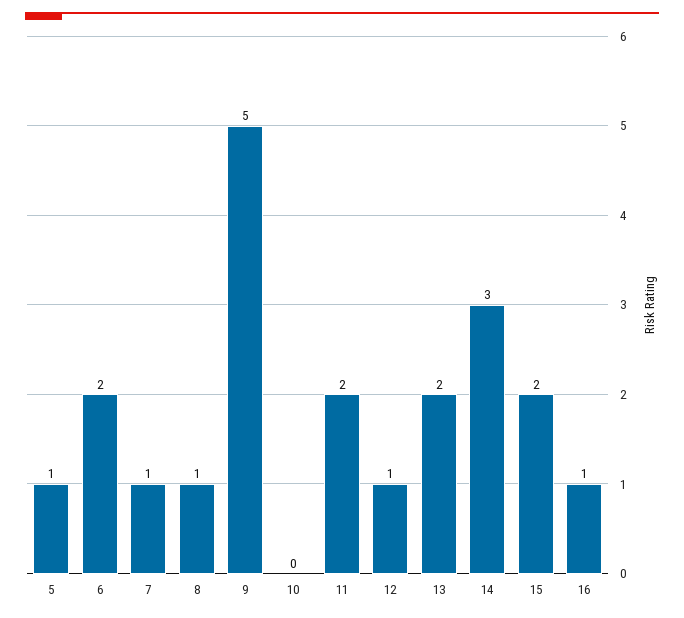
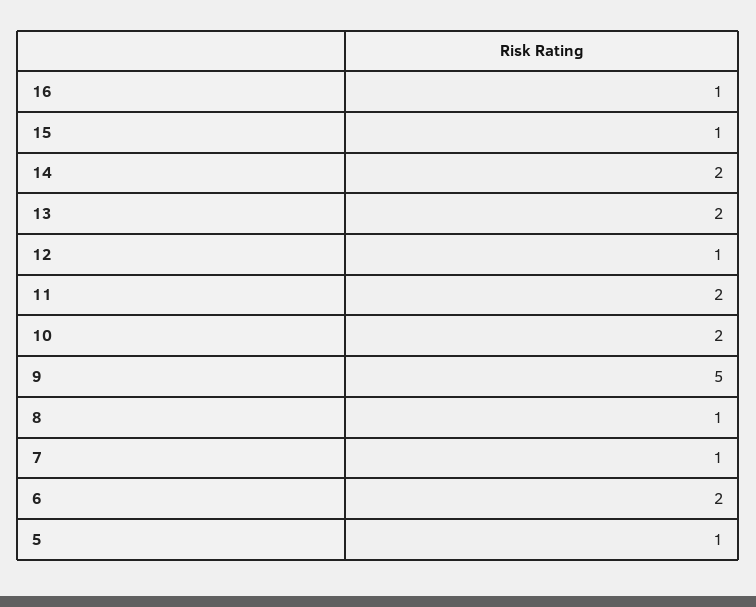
  {
    "5": 1,
    "6": 2,
    "7": 1,
    "8": 1,
    "9": 5,
-   "10": 0,
+   "10": 2,
    "11": 2,
    "12": 1,
    "13": 2,
-   "14": 3,
+   "14": 2,
-   "15": 2,
+   "15": 1,
    "16": 1
  }

